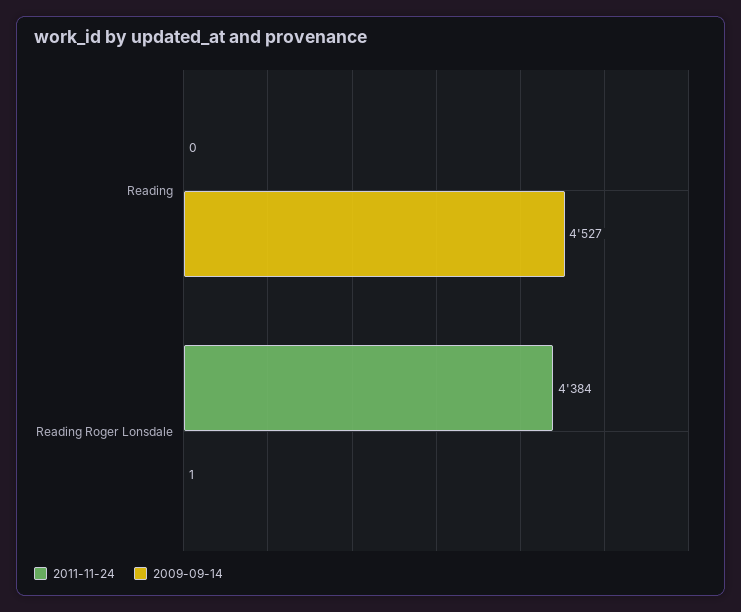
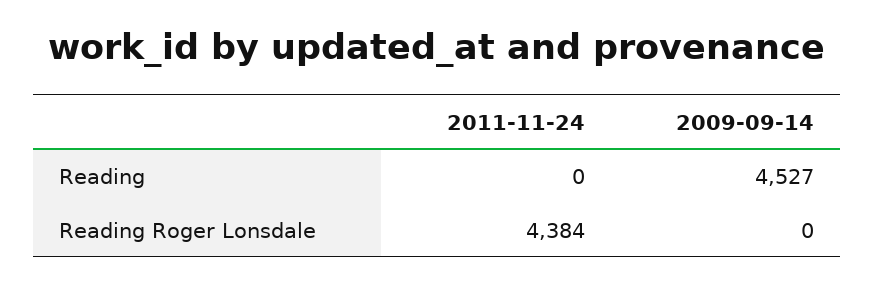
  {
    "2011-11-24": {
      "Reading": 0,
      "Reading Roger Lonsdale": 4384
    },
    "2009-09-14": {
      "Reading": 4527,
-     "Reading Roger Lonsdale": 1
+     "Reading Roger Lonsdale": 0
    }
  }

